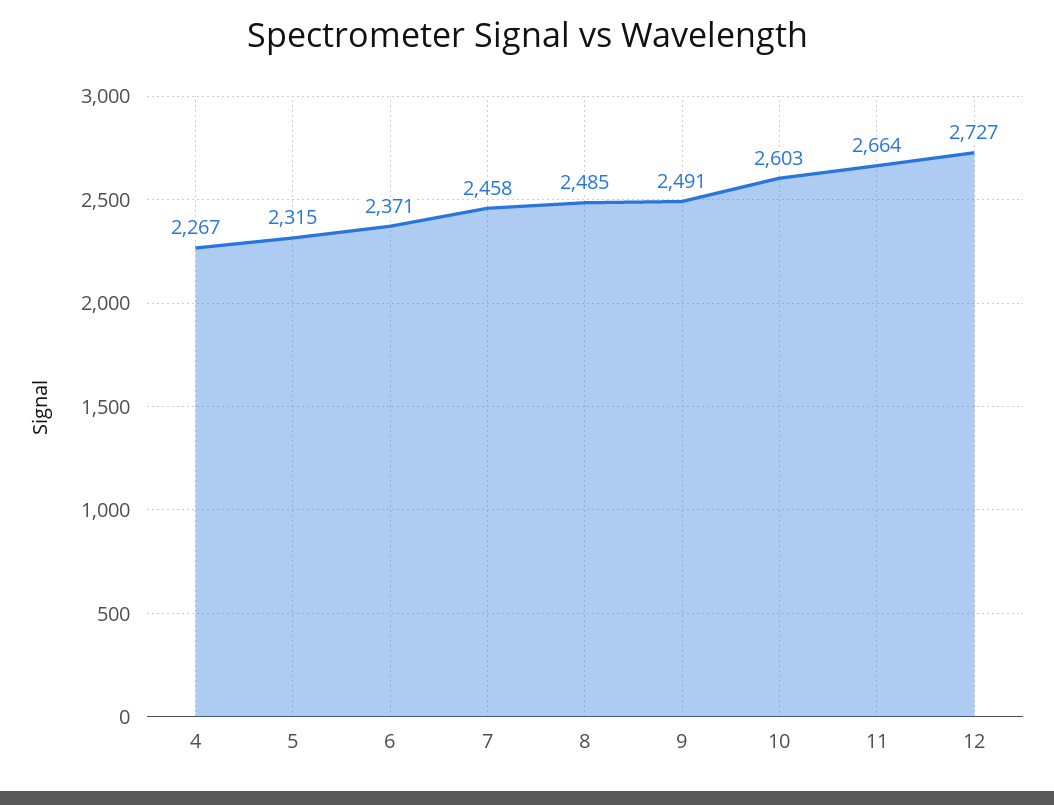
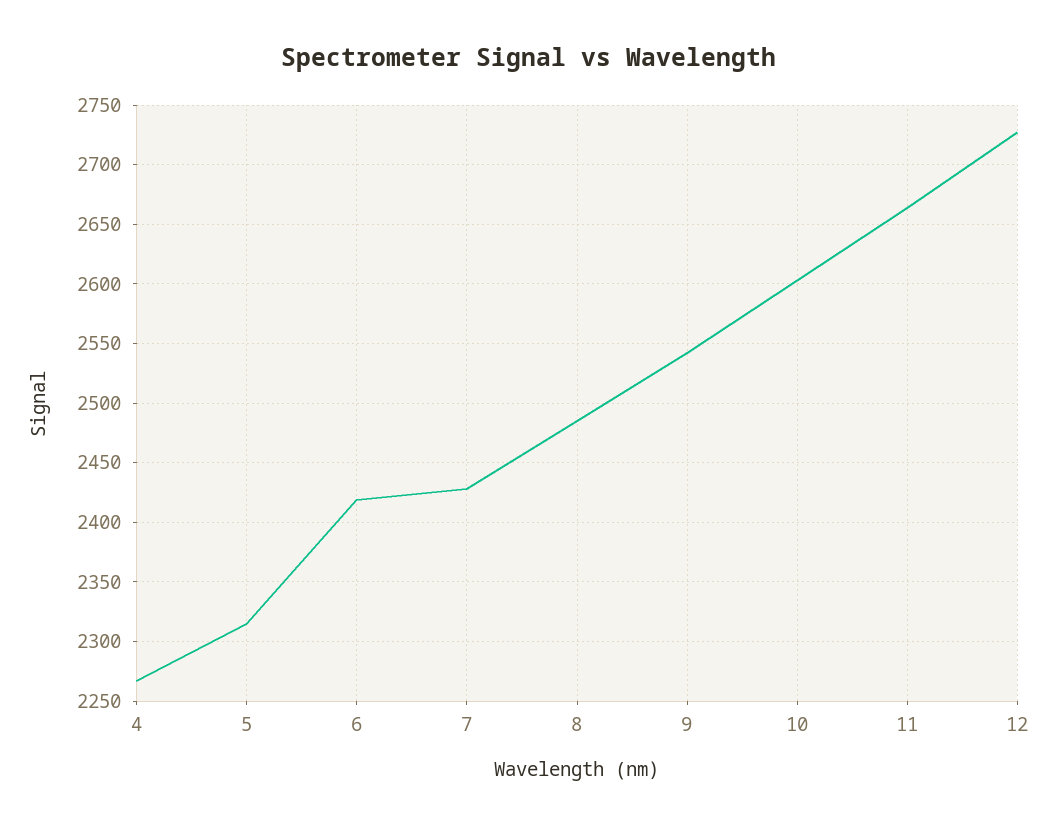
  {
    "4": 2267,
    "5": 2315,
-   "6": 2371,
+   "6": 2420,
-   "7": 2458,
+   "7": 2430,
    "8": 2485,
-   "9": 2491,
+   "9": 2540,
    "10": 2603,
    "11": 2664,
    "12": 2727
  }

